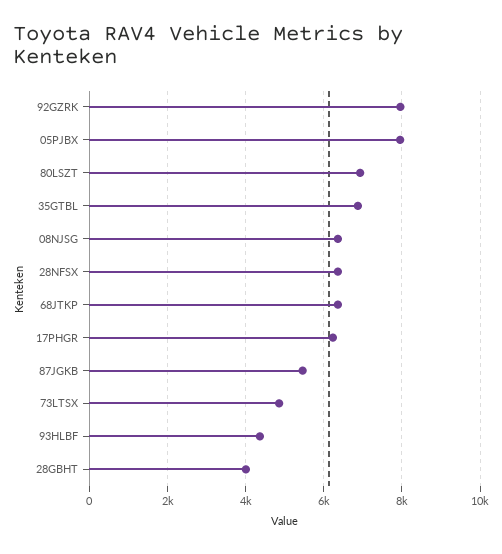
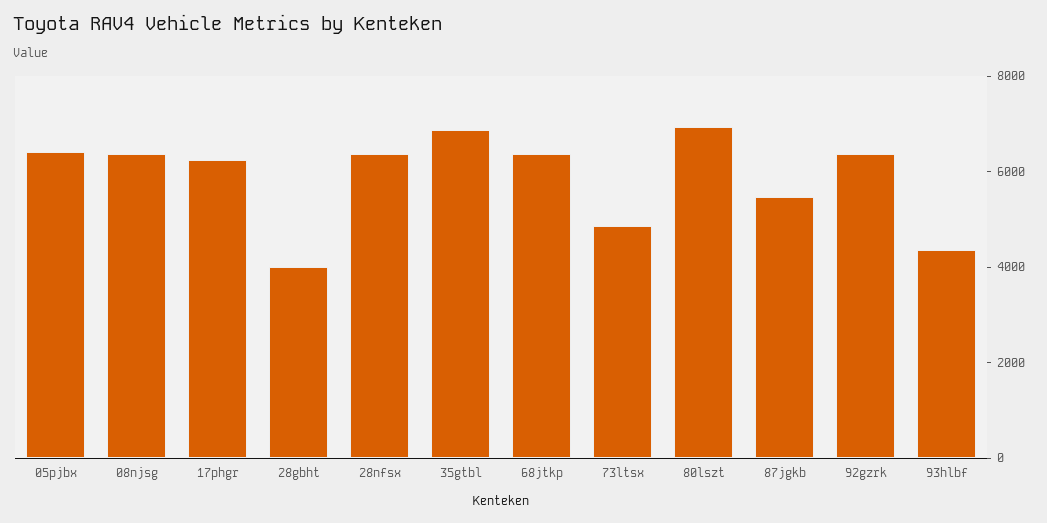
  {
-   "92GZRK": 8000,
+   "92GZRK": 6500,
-   "05PJBX": 8000,
+   "05PJBX": 6500,
    "80LSZT": 7000,
    "35GTBL": 6800,
    "08NJSG": 6400,
    "28NFSX": 6400,
    "68JTKP": 6400,
    "17PHGR": 6200,
    "87JGKB": 5400,
    "73LTSX": 4800,
    "93HLBF": 4400,
    "28GBHT": 4000
  }

